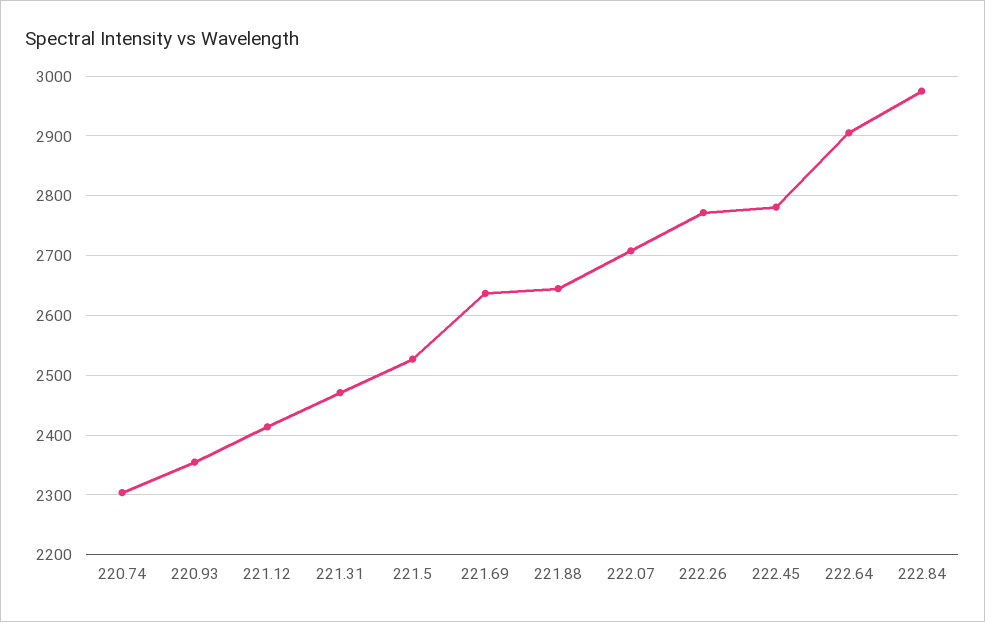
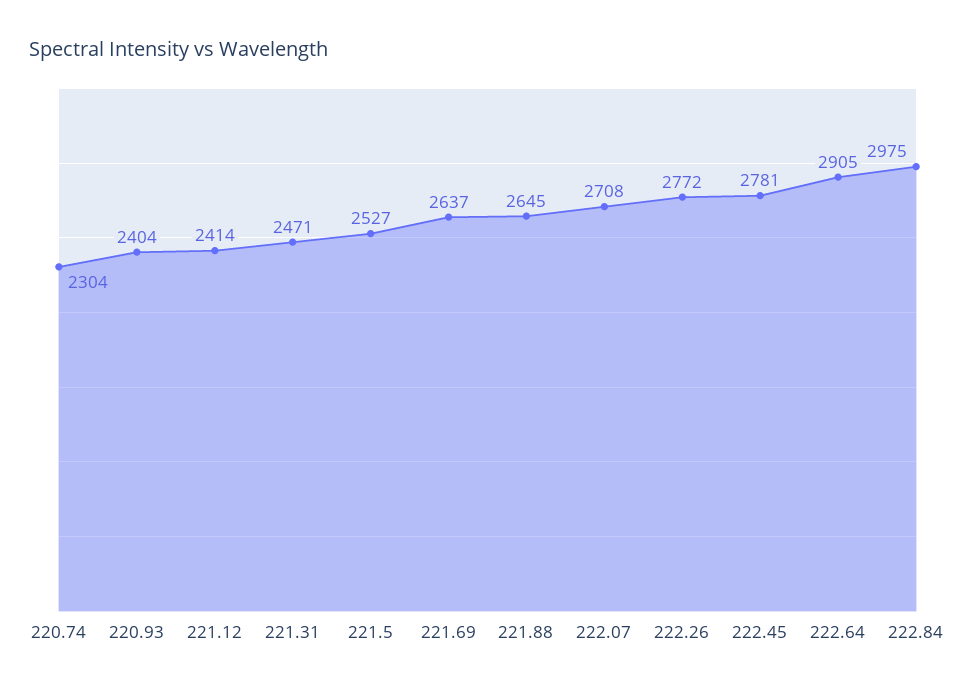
  {
    "220.74": 2304,
-   "220.93": 2360,
+   "220.93": 2404,
    "221.12": 2414,
    "221.31": 2471,
    "221.5": 2527,
    "221.69": 2637,
    "221.88": 2645,
    "222.07": 2708,
    "222.26": 2772,
    "222.45": 2781,
    "222.64": 2905,
    "222.84": 2975
  }

